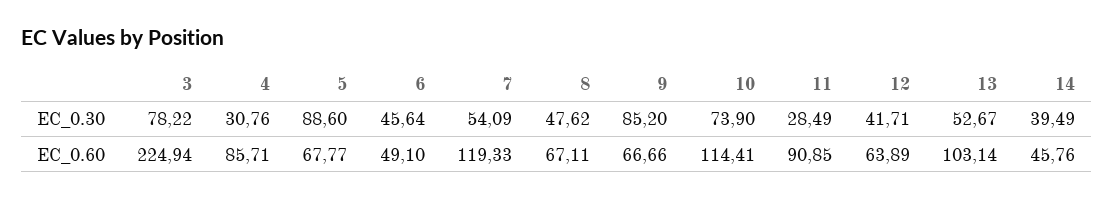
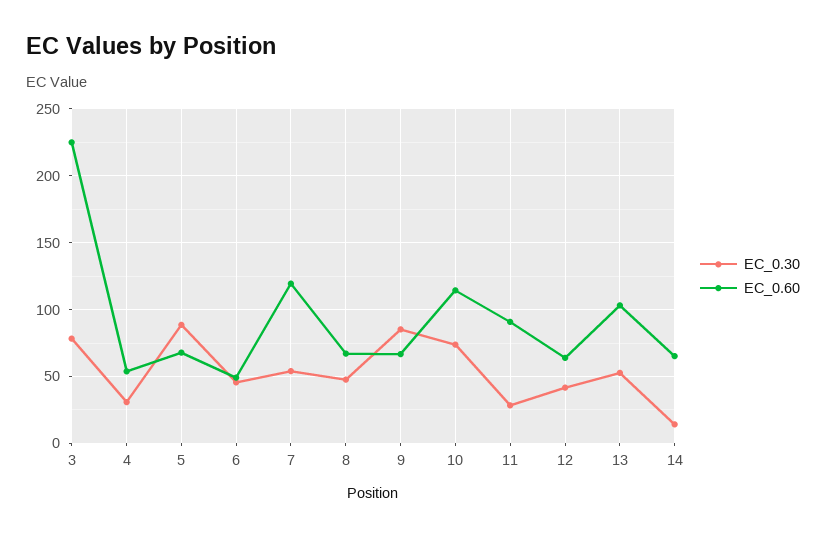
  {
    "EC_0.30": {
      "3": 78.22,
      "4": 30.76,
      "5": 88.6,
      "6": 45.64,
      "7": 54.09,
      "8": 47.62,
      "9": 85.2,
      "10": 73.9,
      "11": 28.49,
      "12": 41.71,
      "13": 52.67,
-     "14": 39.49
+     "14": 15
    },
    "EC_0.60": {
      "3": 224.94,
-     "4": 85.71,
+     "4": 55,
      "5": 67.77,
      "6": 49.1,
      "7": 119.33,
      "8": 67.11,
      "9": 66.66,
      "10": 114.41,
      "11": 90.85,
      "12": 63.89,
      "13": 103.14,
-     "14": 45.76
+     "14": 65
    }
  }

